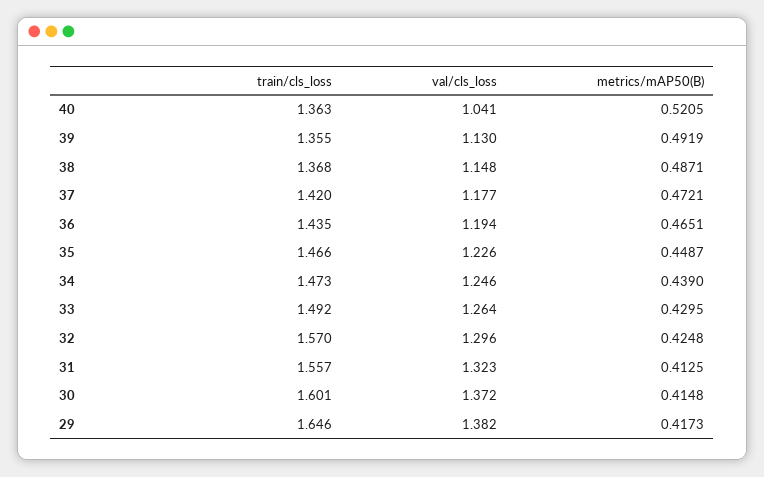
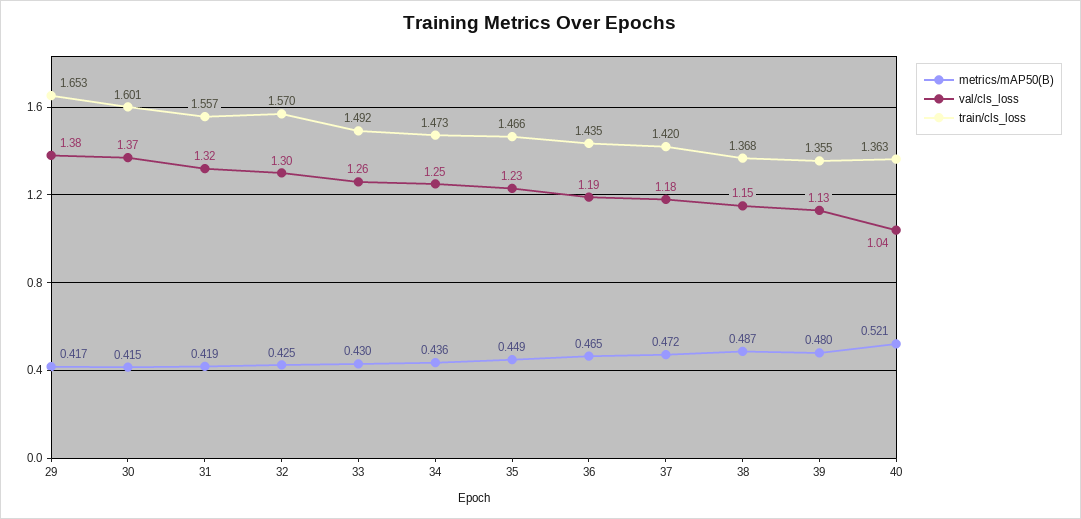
  {
    "train/cls_loss": {
      "40": 1.363,
      "39": 1.355,
      "38": 1.368,
      "37": 1.42,
      "36": 1.435,
      "35": 1.466,
      "34": 1.473,
      "33": 1.492,
      "32": 1.57,
      "31": 1.557,
      "30": 1.601,
-     "29": 1.646
+     "29": 1.653
    },
    "val/cls_loss": {
      "40": 1.041,
      "39": 1.13,
      "38": 1.148,
      "37": 1.177,
      "36": 1.194,
      "35": 1.226,
      "34": 1.246,
      "33": 1.264,
      "32": 1.296,
      "31": 1.323,
      "30": 1.372,
      "29": 1.382
    },
    "metrics/mAP50(B)": {
      "40": 0.5205,
-     "39": 0.4919,
+     "39": 0.48,
      "38": 0.4871,
      "37": 0.4721,
      "36": 0.4651,
      "35": 0.4487,
-     "34": 0.439,
+     "34": 0.436,
      "33": 0.4295,
      "32": 0.4248,
-     "31": 0.4125,
+     "31": 0.419,
      "30": 0.4148,
      "29": 0.4173
    }
  }

